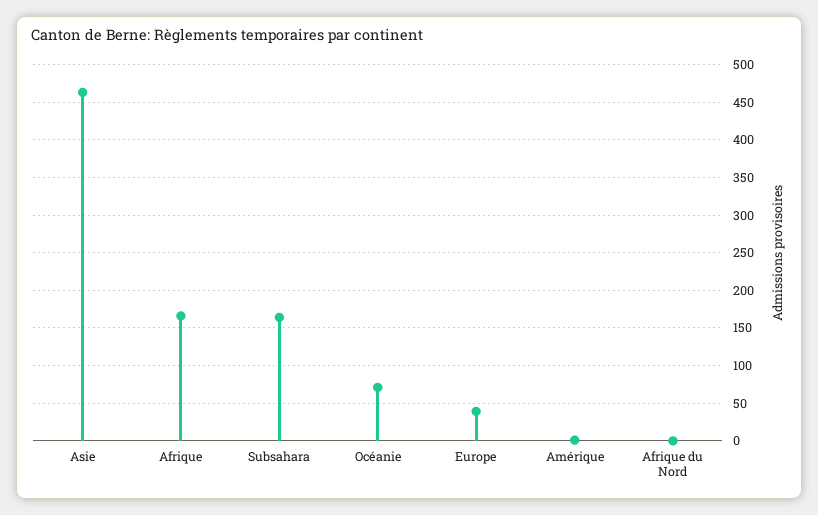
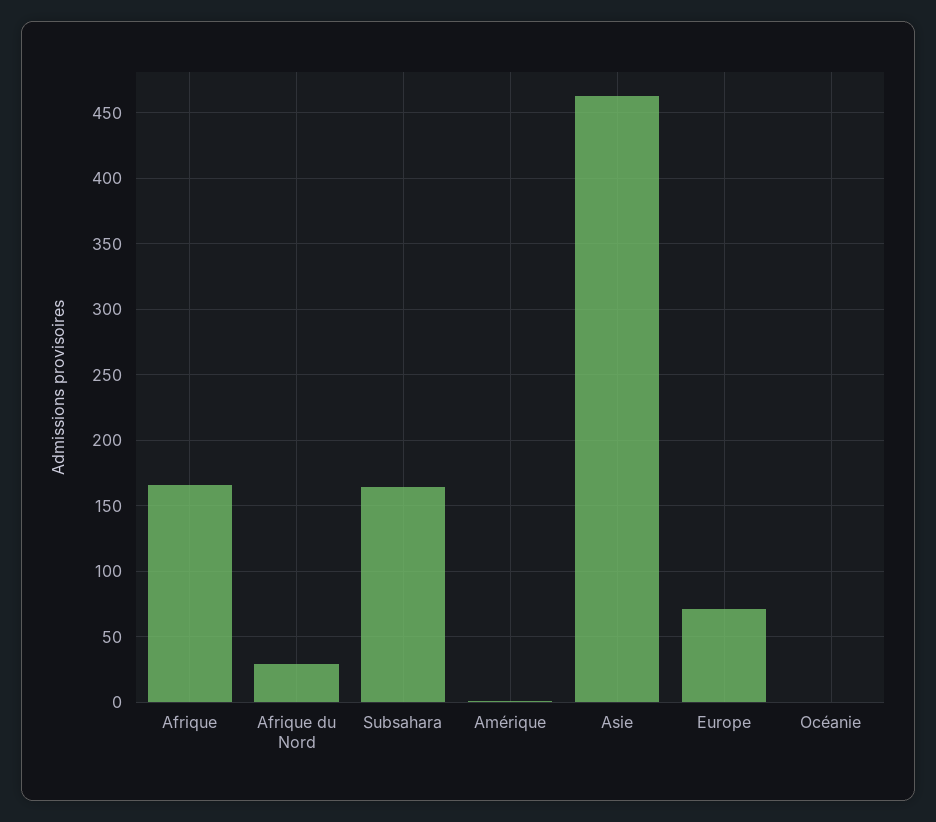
  {
    "Asie": 465,
    "Afrique": 165,
    "Subsahara": 165,
-   "Océanie": 70,
+   "Océanie": 0,
-   "Europe": 40,
+   "Europe": 70,
    "Amérique": 0,
-   "Afrique du Nord": 0
+   "Afrique du Nord": 30
  }

